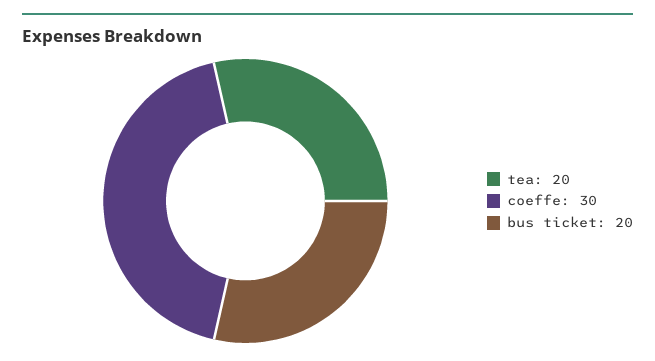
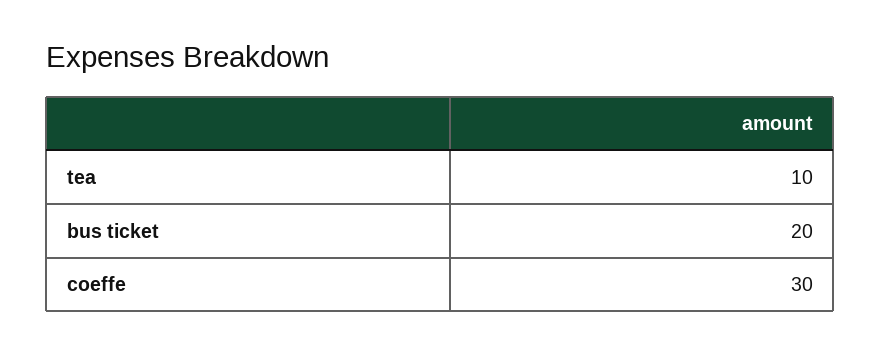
  {
-   "tea": 20,
+   "tea": 10,
    "coeffe": 30,
    "bus ticket": 20
  }

